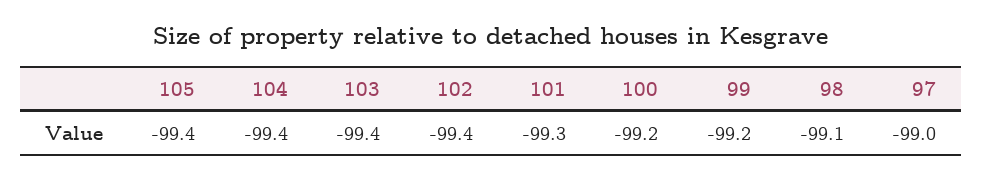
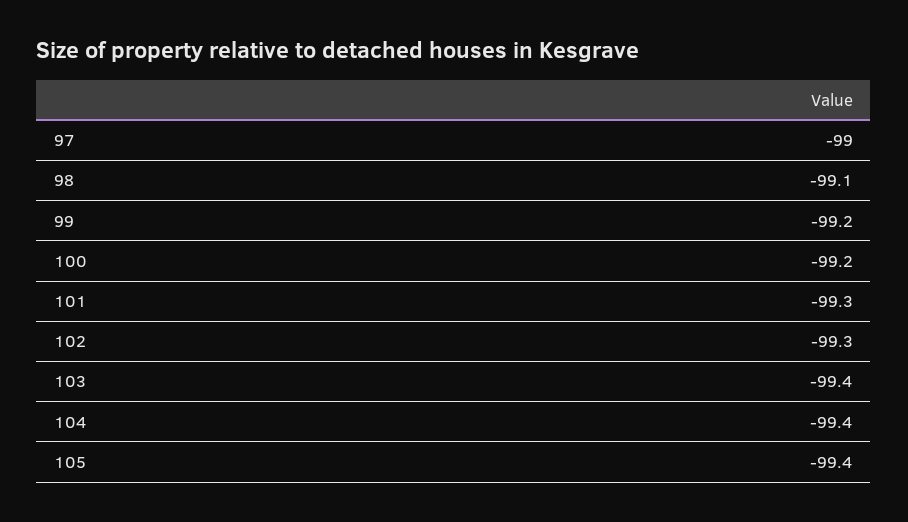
  {
    "105": -99.4,
    "104": -99.4,
    "103": -99.4,
-   "102": -99.4,
+   "102": -99.3,
    "101": -99.3,
    "100": -99.2,
    "99": -99.2,
    "98": -99.1,
    "97": -99
  }

